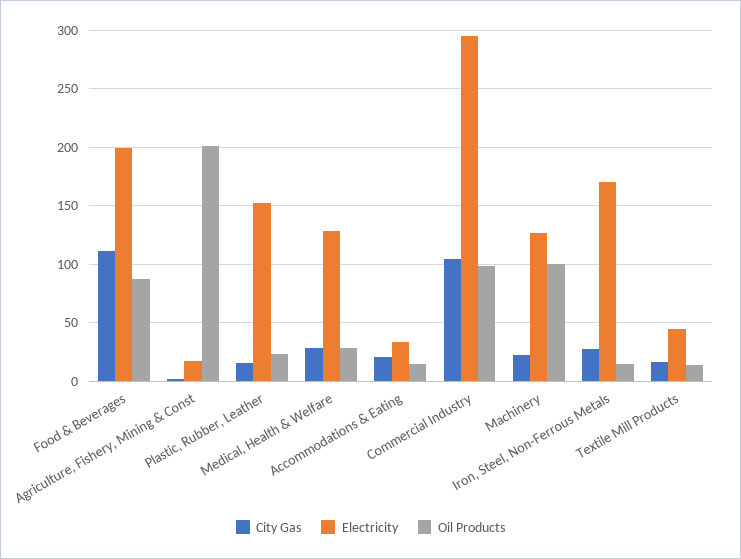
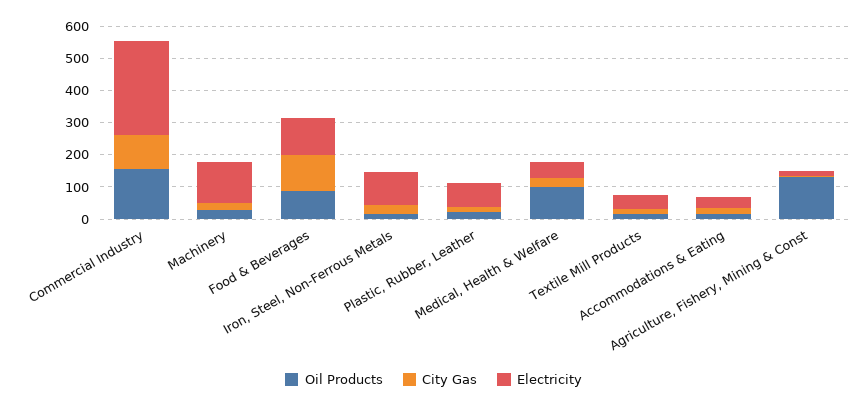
  {
    "City Gas": {
      "Food & Beverages": 110,
      "Agriculture, Fishery, Mining & Const": 0,
      "Plastic, Rubber, Leather": 20,
      "Medical, Health & Welfare": 30,
      "Accommodations & Eating": 20,
      "Commercial Industry": 100,
      "Machinery": 20,
      "Iron, Steel, Non-Ferrous Metals": 30,
      "Textile Mill Products": 20
    },
    "Electricity": {
-     "Food & Beverages": 200,
+     "Food & Beverages": 125,
      "Agriculture, Fishery, Mining & Const": 20,
-     "Plastic, Rubber, Leather": 150,
+     "Plastic, Rubber, Leather": 75,
-     "Medical, Health & Welfare": 130,
+     "Medical, Health & Welfare": 50,
      "Accommodations & Eating": 30,
      "Commercial Industry": 300,
      "Machinery": 130,
-     "Iron, Steel, Non-Ferrous Metals": 170,
+     "Iron, Steel, Non-Ferrous Metals": 100,
      "Textile Mill Products": 40
    },
    "Oil Products": {
      "Food & Beverages": 90,
-     "Agriculture, Fishery, Mining & Const": 200,
+     "Agriculture, Fishery, Mining & Const": 125,
      "Plastic, Rubber, Leather": 20,
-     "Medical, Health & Welfare": 30,
+     "Medical, Health & Welfare": 100,
      "Accommodations & Eating": 20,
-     "Commercial Industry": 100,
+     "Commercial Industry": 150,
-     "Machinery": 100,
+     "Machinery": 25,
      "Iron, Steel, Non-Ferrous Metals": 20,
      "Textile Mill Products": 10
    }
  }

